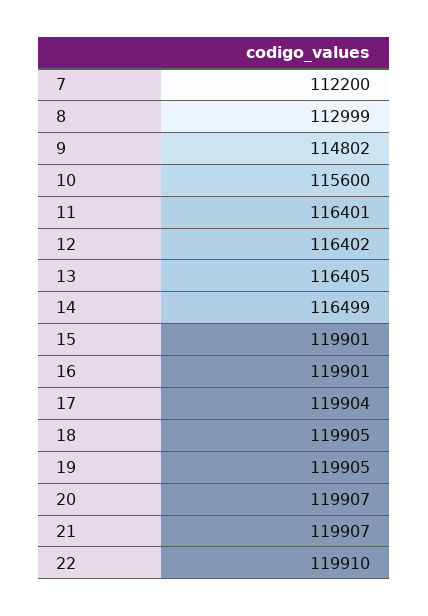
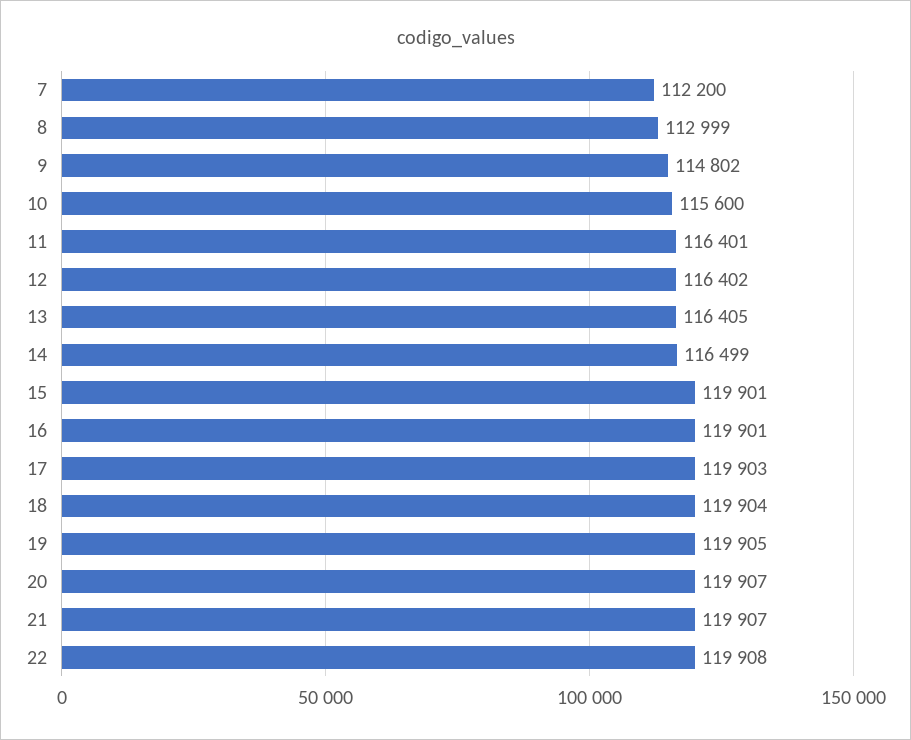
  {
    "7": 112200,
    "8": 112999,
    "9": 114802,
    "10": 115600,
    "11": 116401,
    "12": 116402,
    "13": 116405,
    "14": 116499,
    "15": 119901,
    "16": 119901,
-   "17": 119904,
+   "17": 119903,
-   "18": 119905,
+   "18": 119904,
    "19": 119905,
    "20": 119907,
    "21": 119907,
-   "22": 119910
+   "22": 119908
  }

